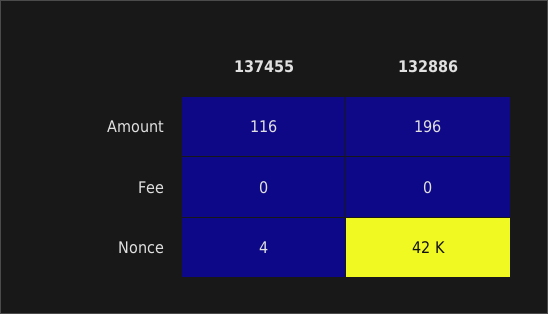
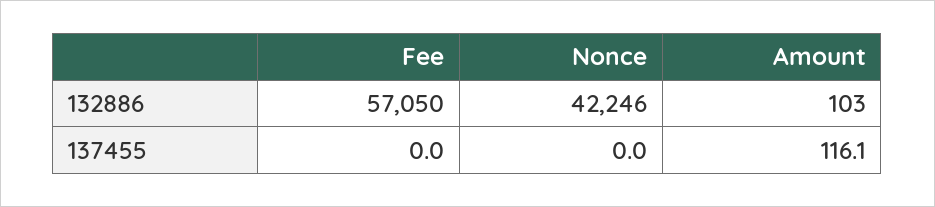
  {
    "137455": {
      "Amount": 116.1,
      "Fee": 0,
-     "Nonce": 4
+     "Nonce": 0
    },
    "132886": {
-     "Amount": 196,
+     "Amount": 103,
-     "Fee": 0,
+     "Fee": 57050,
      "Nonce": 42246
    }
  }

